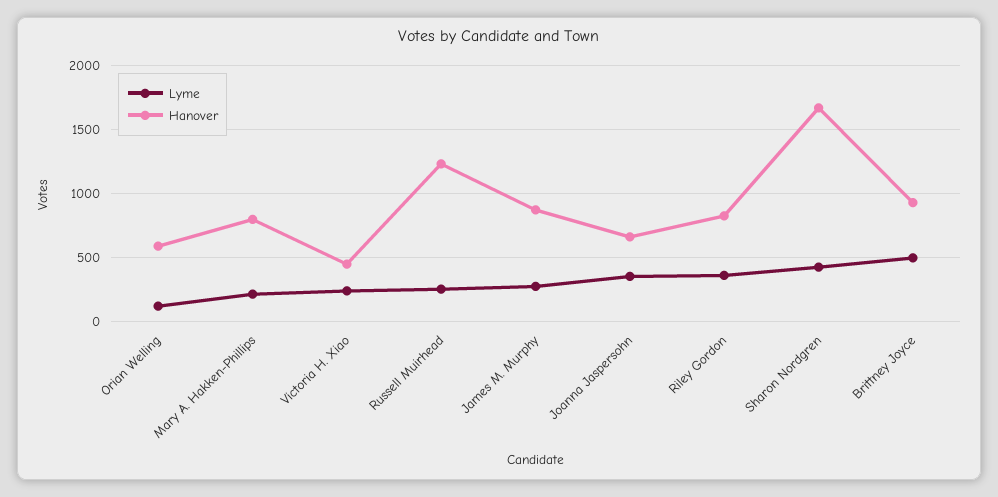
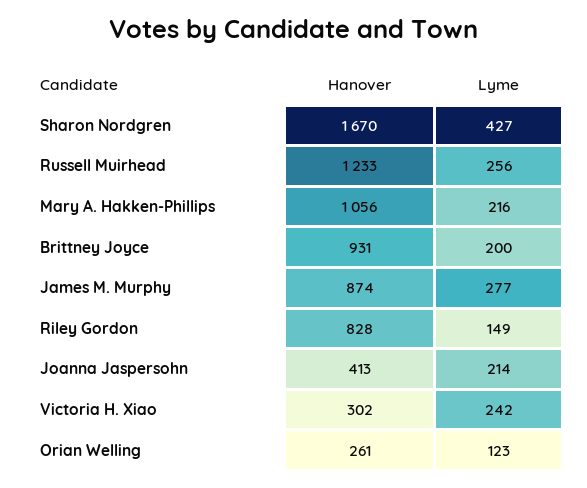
  {
    "Lyme": {
      "Orian Welling": 123,
      "Mary A. Hakken-Phillips": 216,
      "Victoria H. Xiao": 242,
      "Russell Muirhead": 256,
      "James M. Murphy": 277,
-     "Joanna Jaspersohn": 350,
+     "Joanna Jaspersohn": 214,
-     "Riley Gordon": 350,
+     "Riley Gordon": 149,
      "Sharon Nordgren": 427,
-     "Brittney Joyce": 500
+     "Brittney Joyce": 200
    },
    "Hanover": {
-     "Orian Welling": 600,
+     "Orian Welling": 261,
-     "Mary A. Hakken-Phillips": 800,
+     "Mary A. Hakken-Phillips": 1056,
-     "Victoria H. Xiao": 450,
+     "Victoria H. Xiao": 302,
      "Russell Muirhead": 1233,
      "James M. Murphy": 874,
-     "Joanna Jaspersohn": 650,
+     "Joanna Jaspersohn": 413,
      "Riley Gordon": 828,
      "Sharon Nordgren": 1670,
      "Brittney Joyce": 931
    }
  }

